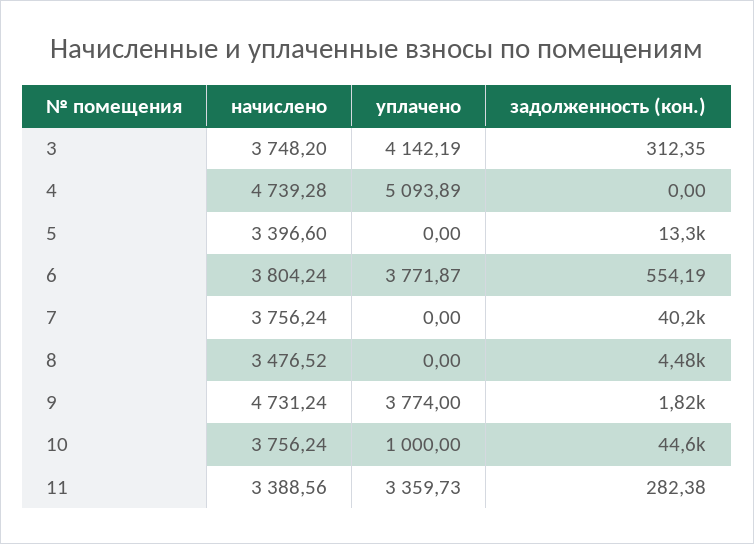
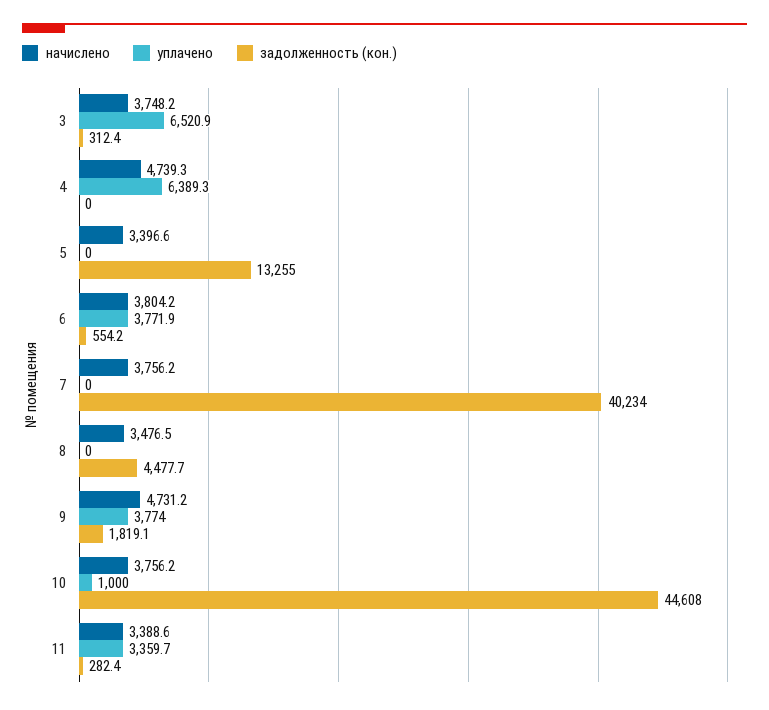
  {
    "начислено": {
      "3": 3748.2,
      "4": 4739.28,
      "5": 3396.6,
      "6": 3804.24,
      "7": 3756.24,
      "8": 3476.52,
      "9": 4731.24,
      "10": 3756.24,
      "11": 3388.56
    },
    "уплачено": {
-     "3": 4142.19,
+     "3": 6520.9,
-     "4": 5093.89,
+     "4": 6389.3,
      "5": 0,
      "6": 3771.87,
      "7": 0,
      "8": 0,
      "9": 3774,
      "10": 1000,
      "11": 3359.73
    },
    "задолженность (кон.)": {
      "3": 312.35,
      "4": 0,
      "5": 13255,
      "6": 554.19,
      "7": 40234,
      "8": 4477.7,
      "9": 1819.1,
      "10": 44608,
      "11": 282.38
    }
  }

